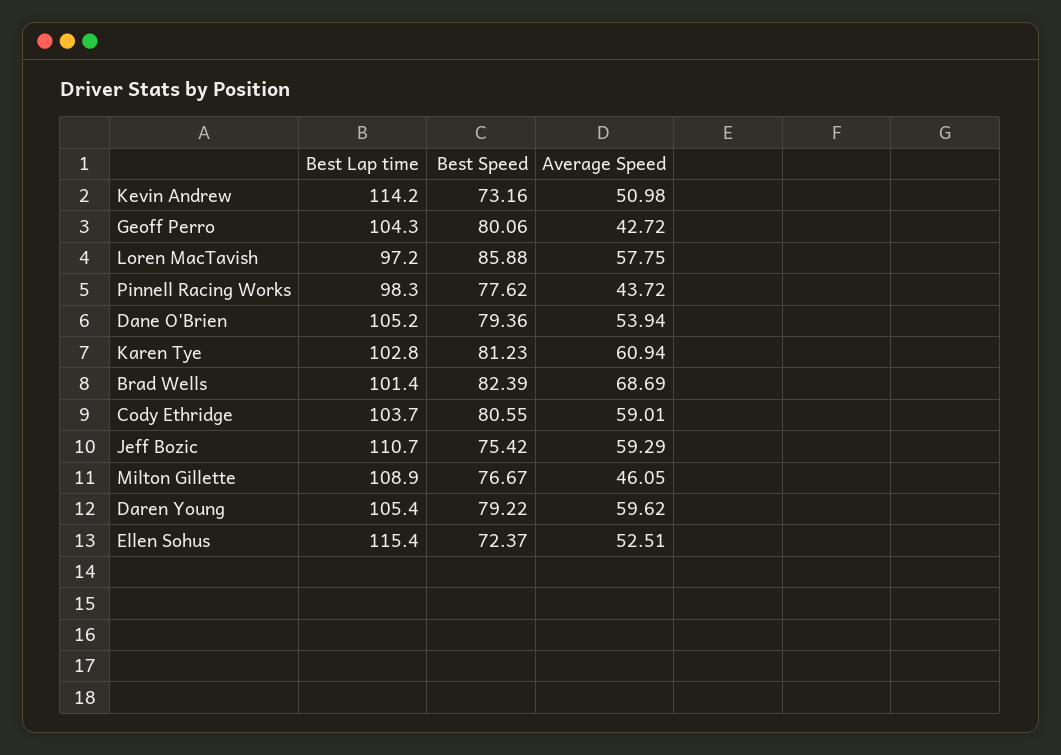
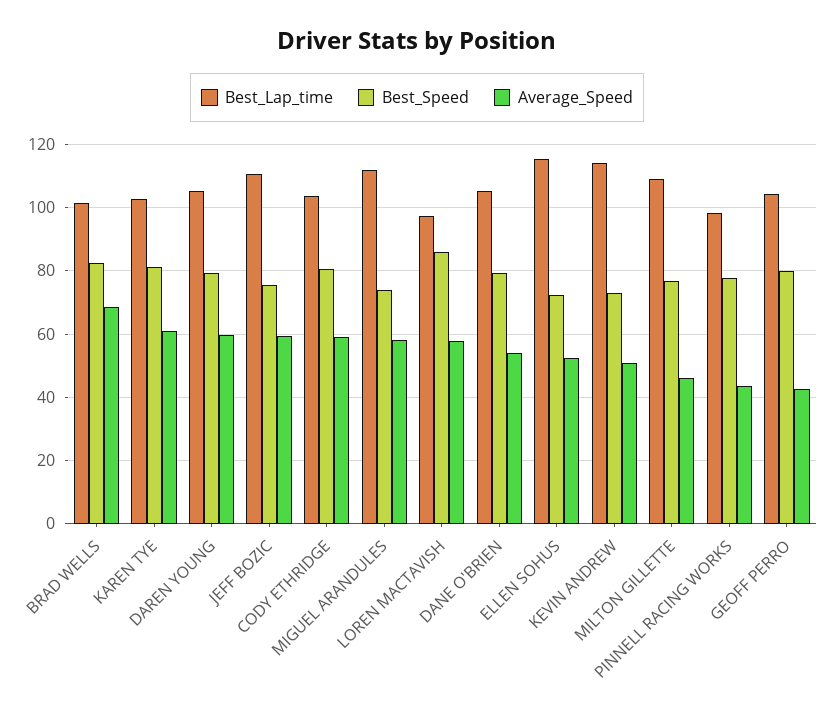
  {
    "Best Lap time": {
      "Kevin Andrew": 114.2,
      "Geoff Perro": 104.3,
      "Loren MacTavish": 97.2,
      "Pinnell Racing Works": 98.3,
      "Dane O'Brien": 105.2,
      "Karen Tye": 102.8,
      "Brad Wells": 101.4,
      "Cody Ethridge": 103.7,
      "Jeff Bozic": 110.7,
      "Milton Gillette": 108.9,
      "Daren Young": 105.4,
-     "Ellen Sohus": 115.4
+     "Ellen Sohus": 115.4,
+     "MIGUEL ARANDULES": 112
    },
    "Best Speed": {
      "Kevin Andrew": 73.16,
      "Geoff Perro": 80.06,
      "Loren MacTavish": 85.88,
      "Pinnell Racing Works": 77.62,
      "Dane O'Brien": 79.36,
      "Karen Tye": 81.23,
      "Brad Wells": 82.39,
      "Cody Ethridge": 80.55,
      "Jeff Bozic": 75.42,
      "Milton Gillette": 76.67,
      "Daren Young": 79.22,
-     "Ellen Sohus": 72.37
+     "Ellen Sohus": 72.37,
+     "MIGUEL ARANDULES": 74
    },
    "Average Speed": {
      "Kevin Andrew": 50.98,
      "Geoff Perro": 42.72,
      "Loren MacTavish": 57.75,
      "Pinnell Racing Works": 43.72,
      "Dane O'Brien": 53.94,
      "Karen Tye": 60.94,
      "Brad Wells": 68.69,
      "Cody Ethridge": 59.01,
      "Jeff Bozic": 59.29,
      "Milton Gillette": 46.05,
      "Daren Young": 59.62,
-     "Ellen Sohus": 52.51
+     "Ellen Sohus": 52.51,
+     "MIGUEL ARANDULES": 58
    }
  }

